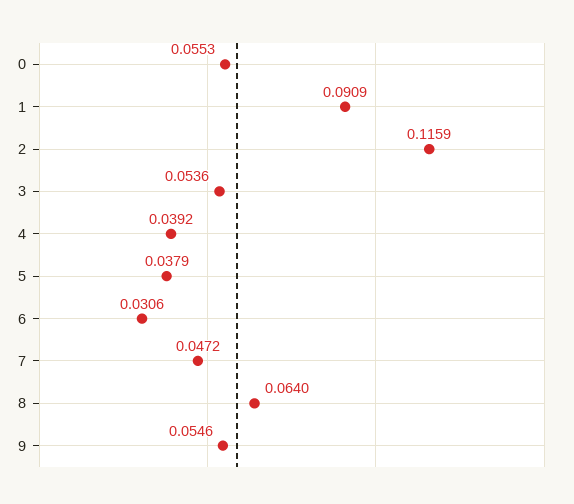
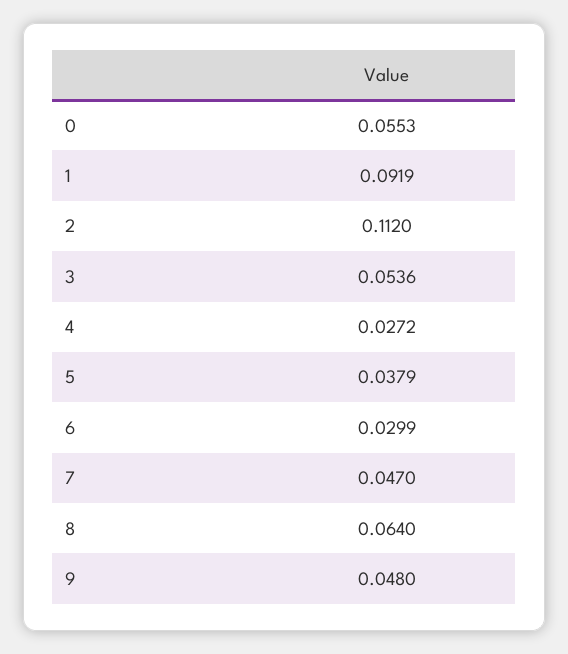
  {
    "0": 0.0553,
-   "1": 0.0909,
+   "1": 0.0919,
-   "2": 0.1159,
+   "2": 0.112,
    "3": 0.0536,
-   "4": 0.0392,
+   "4": 0.0272,
    "5": 0.0379,
-   "6": 0.0306,
+   "6": 0.0299,
-   "7": 0.0472,
+   "7": 0.047,
    "8": 0.064,
-   "9": 0.0546
+   "9": 0.048
  }

